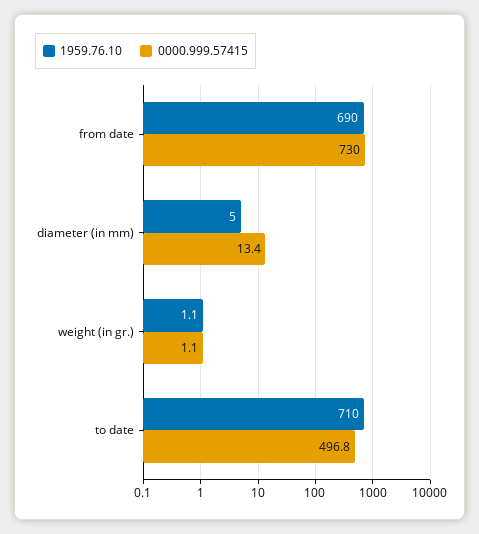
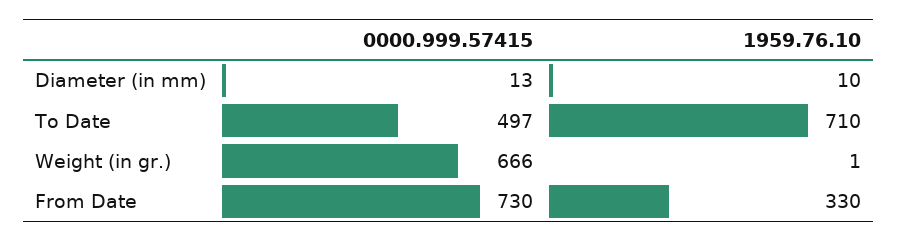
  {
    "1959.76.10": {
-     "from date": 690,
+     "from date": 330,
-     "diameter (in mm)": 5,
+     "diameter (in mm)": 10,
      "weight (in gr.)": 1.1,
      "to date": 710
    },
    "0000.999.57415": {
      "from date": 730,
      "diameter (in mm)": 13.4,
-     "weight (in gr.)": 1.1,
+     "weight (in gr.)": 666,
      "to date": 496.8
    }
  }

